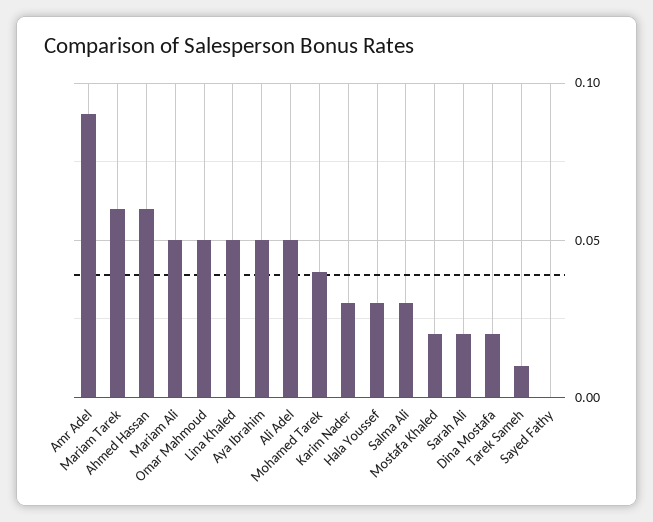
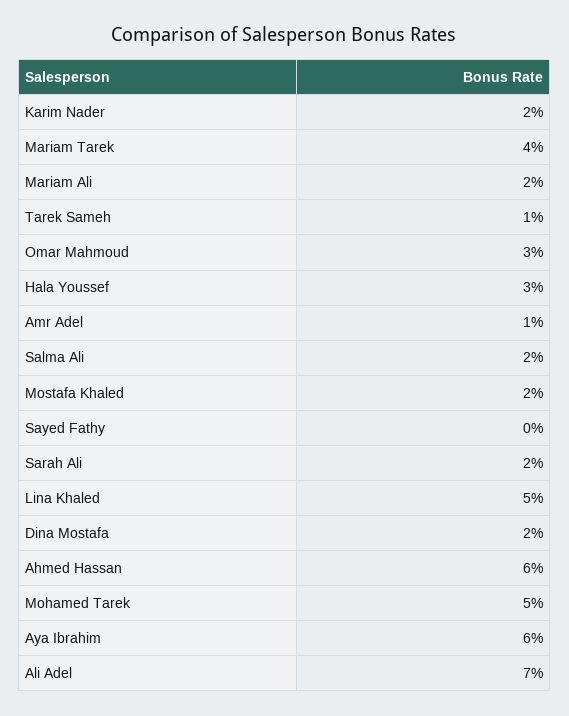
  {
-   "Amr Adel": 0.09,
+   "Amr Adel": 0.01,
-   "Mariam Tarek": 0.06,
+   "Mariam Tarek": 0.04,
    "Ahmed Hassan": 0.06,
-   "Mariam Ali": 0.05,
+   "Mariam Ali": 0.02,
-   "Omar Mahmoud": 0.05,
+   "Omar Mahmoud": 0.03,
    "Lina Khaled": 0.05,
-   "Aya Ibrahim": 0.05,
+   "Aya Ibrahim": 0.06,
-   "Ali Adel": 0.05,
+   "Ali Adel": 0.07,
-   "Mohamed Tarek": 0.04,
+   "Mohamed Tarek": 0.05,
-   "Karim Nader": 0.03,
+   "Karim Nader": 0.02,
    "Hala Youssef": 0.03,
-   "Salma Ali": 0.03,
+   "Salma Ali": 0.02,
    "Mostafa Khaled": 0.02,
    "Sarah Ali": 0.02,
    "Dina Mostafa": 0.02,
    "Tarek Sameh": 0.01,
    "Sayed Fathy": 0
  }

